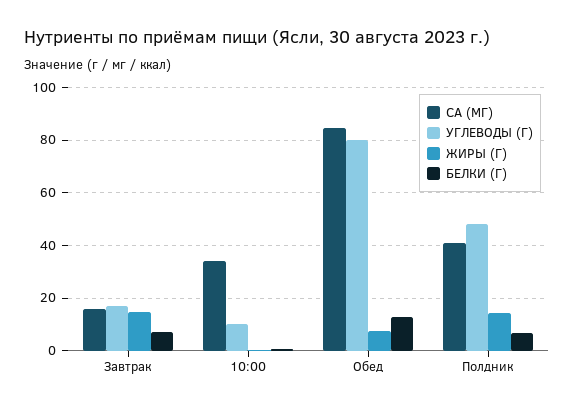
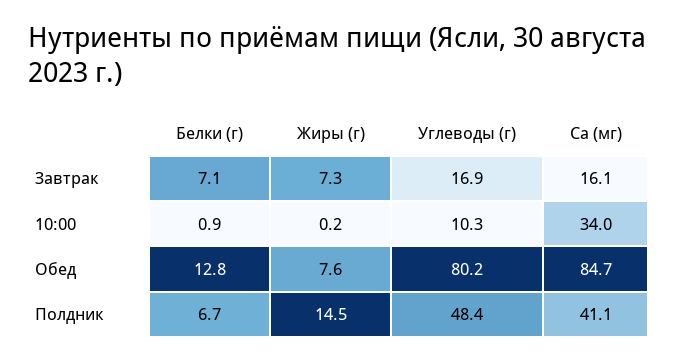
  {
    "CA (МГ)": {
      "Завтрак": 16.1,
      "10:00": 34,
      "Обед": 84.7,
      "Полдник": 41.1
    },
    "УГЛЕВОДЫ (Г)": {
      "Завтрак": 16.9,
      "10:00": 10.3,
      "Обед": 80.2,
      "Полдник": 48.4
    },
    "ЖИРЫ (Г)": {
-     "Завтрак": 15,
+     "Завтрак": 7.3,
      "10:00": 0.2,
      "Обед": 7.6,
      "Полдник": 14.5
    },
    "БЕЛКИ (Г)": {
      "Завтрак": 7.1,
      "10:00": 0.9,
      "Обед": 12.8,
      "Полдник": 6.7
    }
  }

